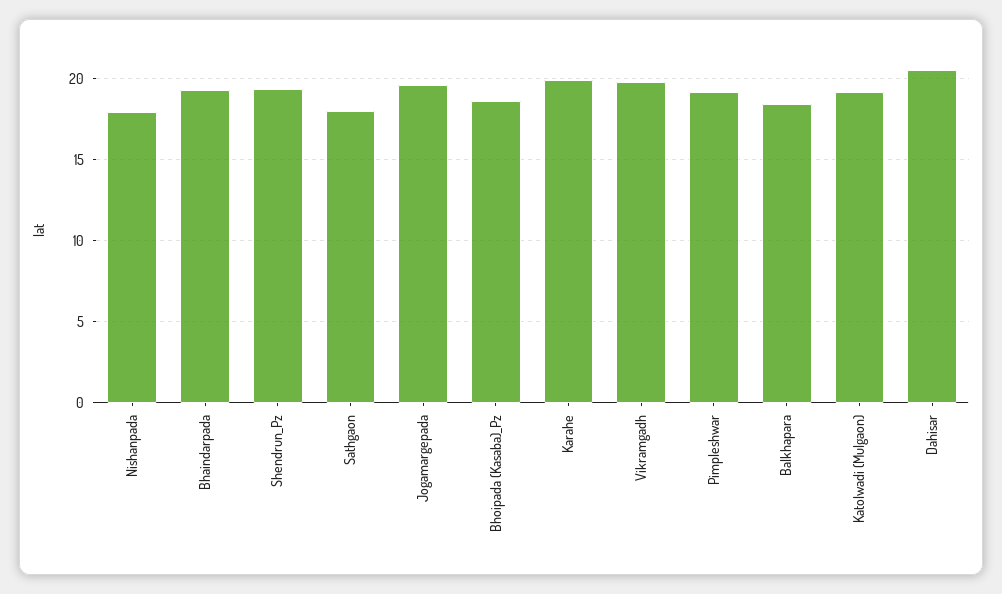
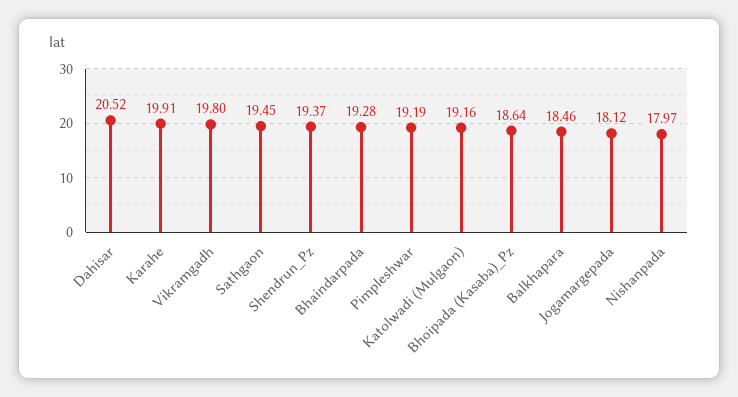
  {
    "Nishanpada": 17.97,
    "Bhaindarpada": 19.28,
    "Shendrun_Pz": 19.37,
-   "Sathgaon": 18,
+   "Sathgaon": 19.45,
-   "Jogamargepada": 19.5,
+   "Jogamargepada": 18.12,
    "Bhoipada (Kasaba)_Pz": 18.64,
    "Karahe": 19.91,
    "Vikramgadh": 19.8,
    "Pimpleshwar": 19.19,
    "Balkhapara": 18.46,
    "Katolwadi (Mulgaon)": 19.16,
    "Dahisar": 20.52
  }

